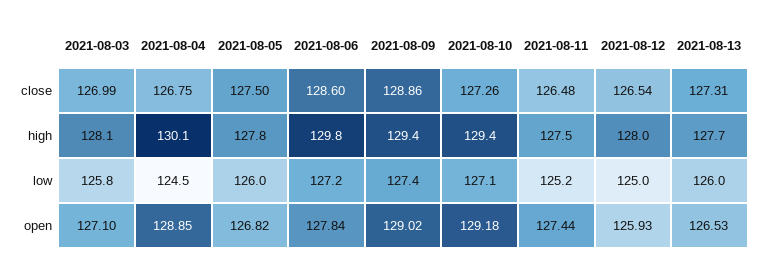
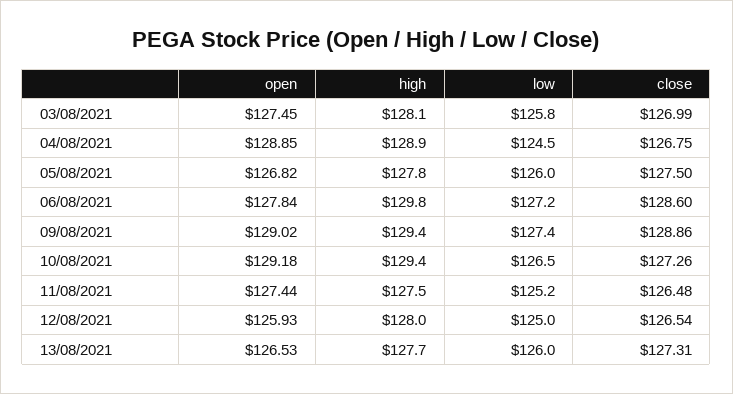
  {
    "2021-08-03": {
      "close": 126.99,
      "high": 128.1,
      "low": 125.8,
-     "open": 127.1
+     "open": 127.45
    },
    "2021-08-04": {
      "close": 126.75,
-     "high": 130.1,
+     "high": 128.9,
      "low": 124.5,
      "open": 128.85
    },
    "2021-08-05": {
      "close": 127.5,
      "high": 127.8,
      "low": 126,
      "open": 126.82
    },
    "2021-08-06": {
      "close": 128.6,
      "high": 129.8,
      "low": 127.2,
      "open": 127.84
    },
    "2021-08-09": {
      "close": 128.86,
      "high": 129.4,
      "low": 127.4,
      "open": 129.02
    },
    "2021-08-10": {
      "close": 127.26,
      "high": 129.4,
-     "low": 127.1,
+     "low": 126.5,
      "open": 129.18
    },
    "2021-08-11": {
      "close": 126.48,
      "high": 127.5,
      "low": 125.2,
      "open": 127.44
    },
    "2021-08-12": {
      "close": 126.54,
      "high": 128,
      "low": 125,
      "open": 125.93
    },
    "2021-08-13": {
      "close": 127.31,
      "high": 127.7,
      "low": 126,
      "open": 126.53
    }
  }

